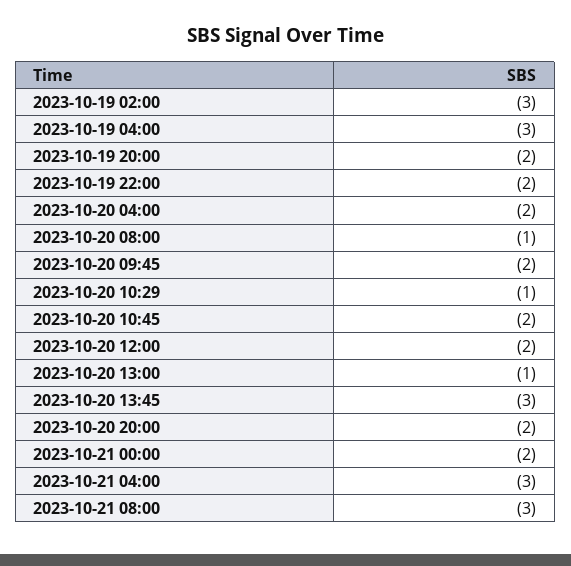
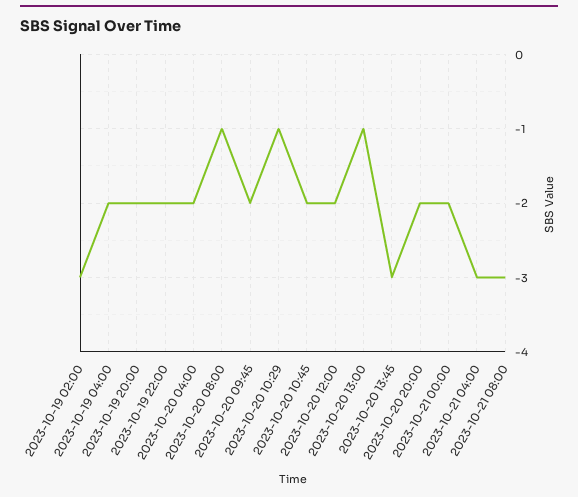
  {
    "2023-10-19 02:00": -3,
-   "2023-10-19 04:00": -3,
+   "2023-10-19 04:00": -2,
    "2023-10-19 20:00": -2,
    "2023-10-19 22:00": -2,
    "2023-10-20 04:00": -2,
    "2023-10-20 08:00": -1,
    "2023-10-20 09:45": -2,
    "2023-10-20 10:29": -1,
    "2023-10-20 10:45": -2,
    "2023-10-20 12:00": -2,
    "2023-10-20 13:00": -1,
    "2023-10-20 13:45": -3,
    "2023-10-20 20:00": -2,
    "2023-10-21 00:00": -2,
    "2023-10-21 04:00": -3,
    "2023-10-21 08:00": -3
  }

